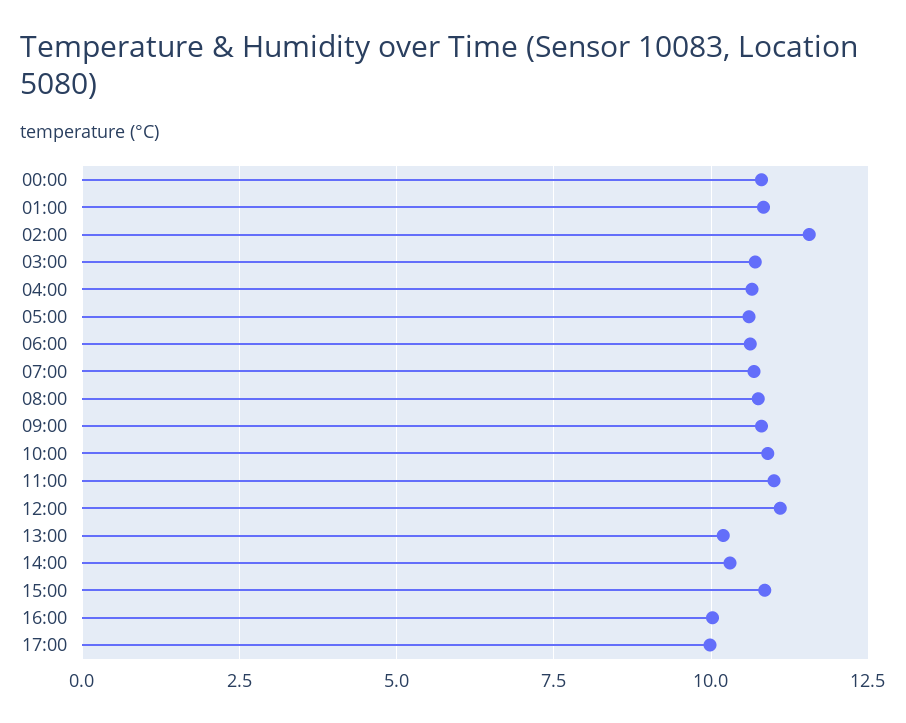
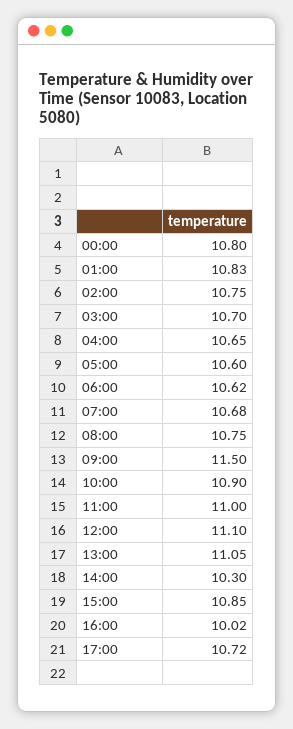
  {
    "00:00": 10.8,
    "01:00": 10.83,
-   "02:00": 11.5,
+   "02:00": 10.75,
    "03:00": 10.7,
    "04:00": 10.65,
    "05:00": 10.6,
    "06:00": 10.62,
    "07:00": 10.68,
    "08:00": 10.75,
-   "09:00": 10.75,
+   "09:00": 11.5,
    "10:00": 10.9,
    "11:00": 11,
    "12:00": 11.1,
-   "13:00": 10.25,
+   "13:00": 11.05,
    "14:00": 10.3,
    "15:00": 10.85,
    "16:00": 10.02,
-   "17:00": 10
+   "17:00": 10.72
  }

